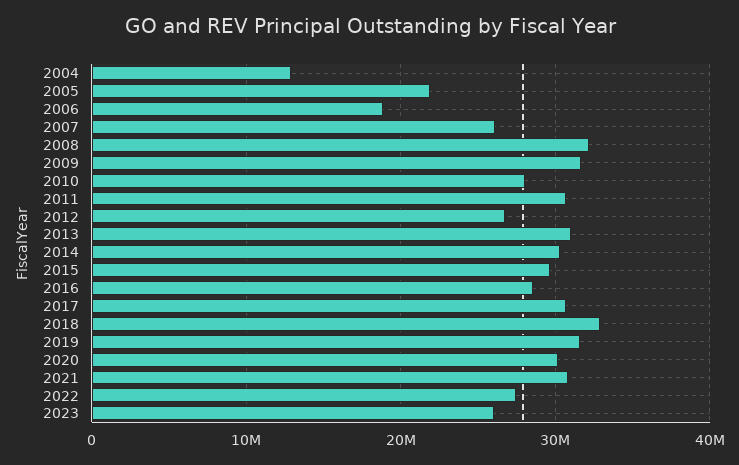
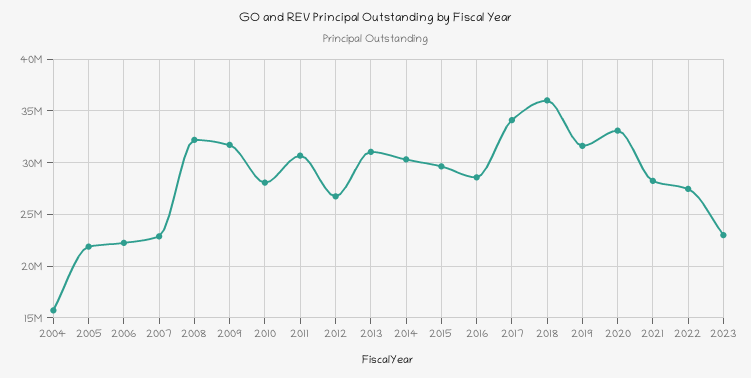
  {
-   "2004": 13000000,
+   "2004": 16000000,
    "2005": 22000000,
-   "2006": 19000000,
+   "2006": 22000000,
-   "2007": 26000000,
+   "2007": 23000000,
    "2008": 32000000,
    "2009": 32000000,
    "2010": 28000000,
    "2011": 31000000,
    "2012": 27000000,
    "2013": 31000000,
    "2014": 30000000,
    "2015": 30000000,
    "2016": 29000000,
-   "2017": 31000000,
+   "2017": 34000000,
-   "2018": 33000000,
+   "2018": 36000000,
    "2019": 32000000,
-   "2020": 30000000,
+   "2020": 33000000,
-   "2021": 31000000,
+   "2021": 28000000,
    "2022": 27000000,
-   "2023": 26000000
+   "2023": 23000000
  }

